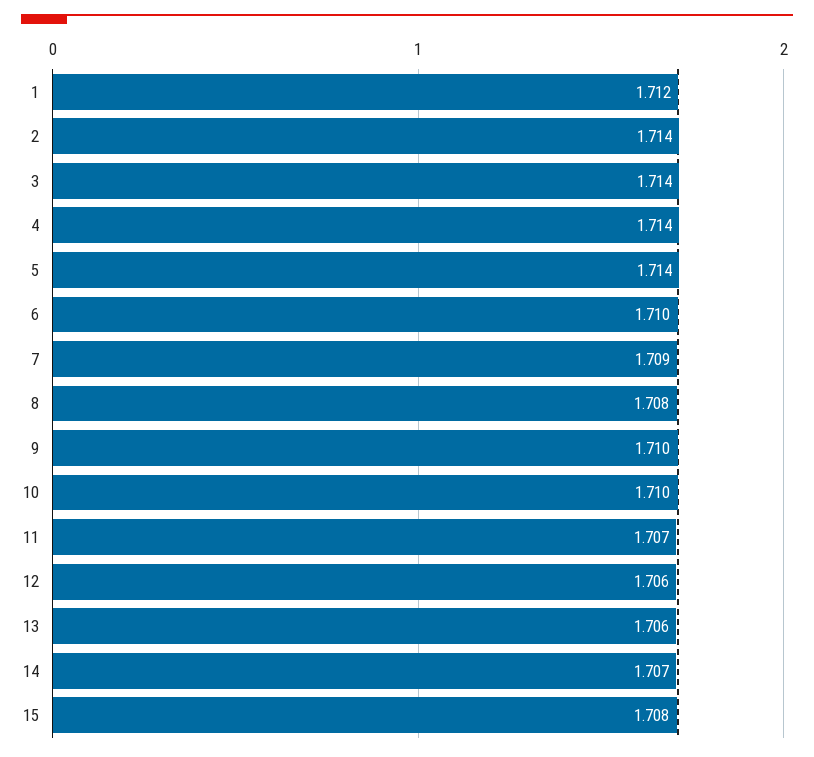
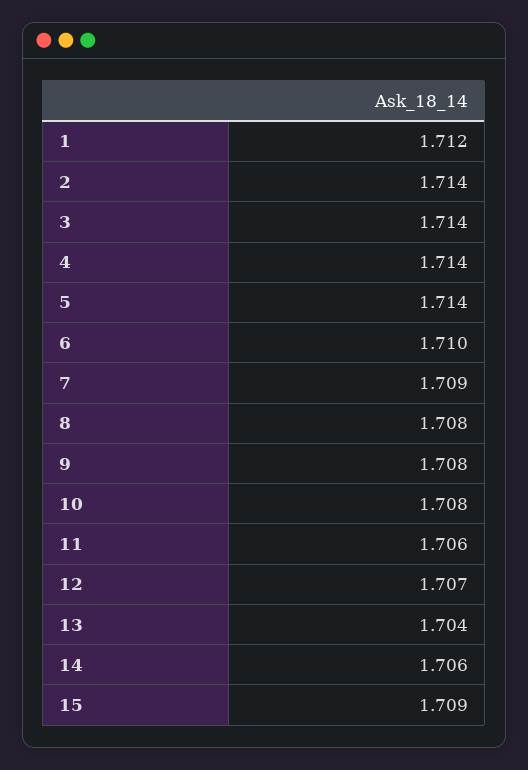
  {
    "1": 1.712,
    "2": 1.714,
    "3": 1.714,
    "4": 1.714,
    "5": 1.714,
    "6": 1.71,
    "7": 1.709,
    "8": 1.708,
-   "9": 1.71,
+   "9": 1.708,
-   "10": 1.71,
+   "10": 1.708,
-   "11": 1.707,
+   "11": 1.706,
-   "12": 1.706,
+   "12": 1.707,
-   "13": 1.706,
+   "13": 1.704,
-   "14": 1.707,
+   "14": 1.706,
-   "15": 1.708
+   "15": 1.709
  }

